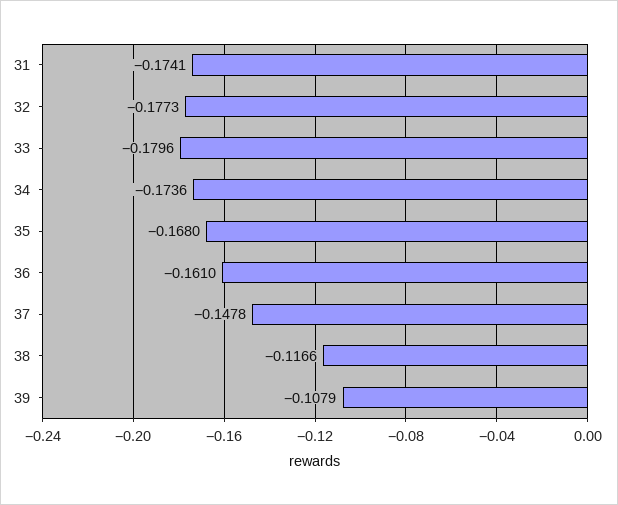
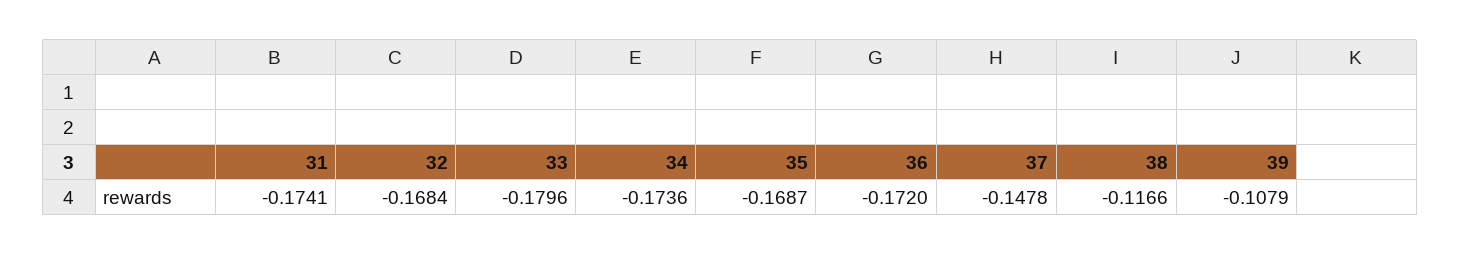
  {
    "31": -0.1741,
-   "32": -0.1773,
+   "32": -0.1684,
    "33": -0.1796,
    "34": -0.1736,
-   "35": -0.168,
+   "35": -0.1687,
-   "36": -0.161,
+   "36": -0.172,
    "37": -0.1478,
    "38": -0.1166,
    "39": -0.1079
  }

